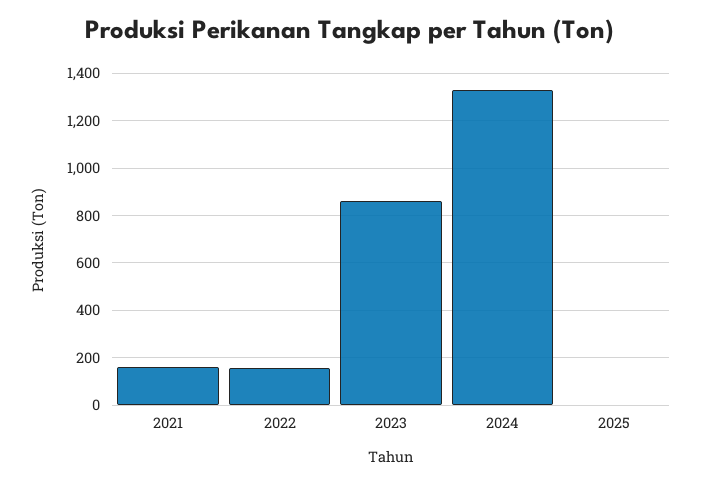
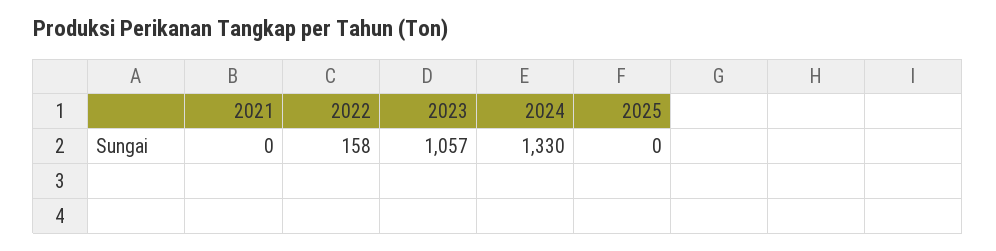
  {
-   "2021": 150,
+   "2021": 0,
    "2022": 158,
-   "2023": 850,
+   "2023": 1057,
    "2024": 1330,
    "2025": 0
  }

